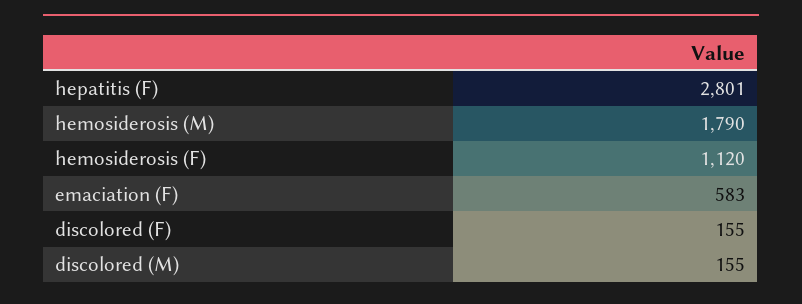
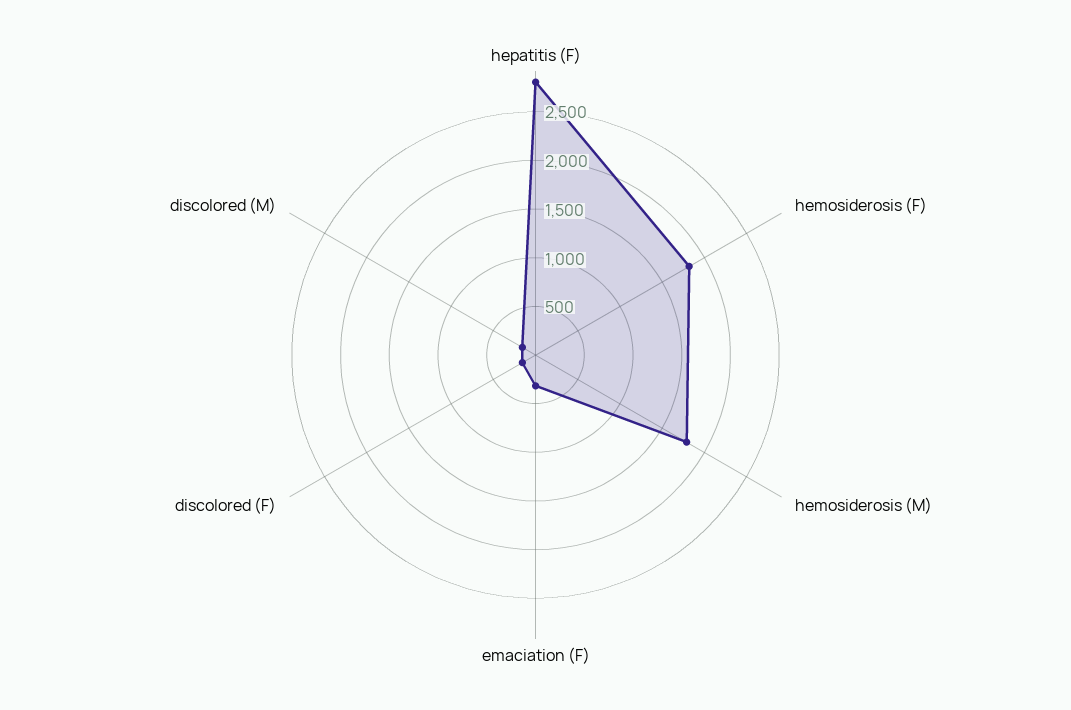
  {
    "hepatitis (F)": 2801,
    "hemosiderosis (M)": 1790,
-   "hemosiderosis (F)": 1120,
+   "hemosiderosis (F)": 1800,
-   "emaciation (F)": 583,
+   "emaciation (F)": 300,
    "discolored (F)": 155,
    "discolored (M)": 155
  }

